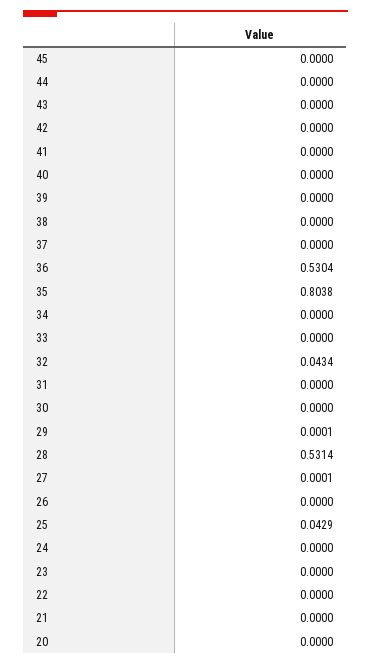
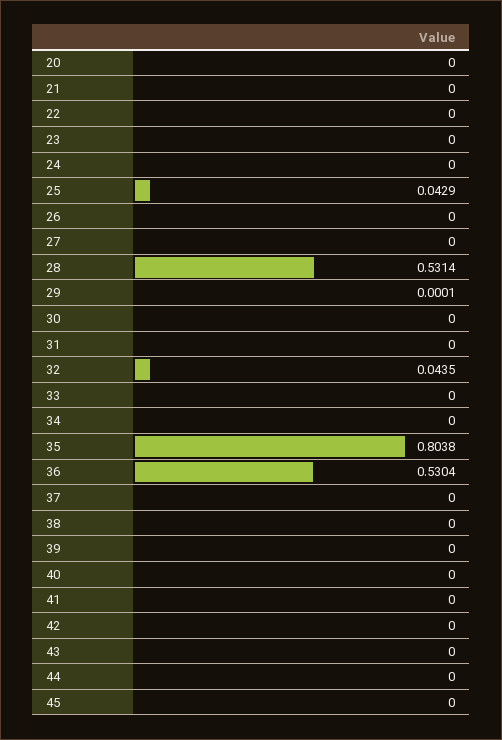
  {
    "45": 0,
    "44": 0,
    "43": 0,
    "42": 0,
    "41": 0,
    "40": 0,
    "39": 0,
    "38": 0,
    "37": 0,
    "36": 0.5304,
    "35": 0.8038,
    "34": 0,
    "33": 0,
-   "32": 0.0434,
+   "32": 0.0435,
    "31": 0,
    "30": 0,
    "29": 0.0001,
    "28": 0.5314,
-   "27": 0.0001,
+   "27": 0,
    "26": 0,
    "25": 0.0429,
    "24": 0,
    "23": 0,
    "22": 0,
    "21": 0,
    "20": 0
  }

